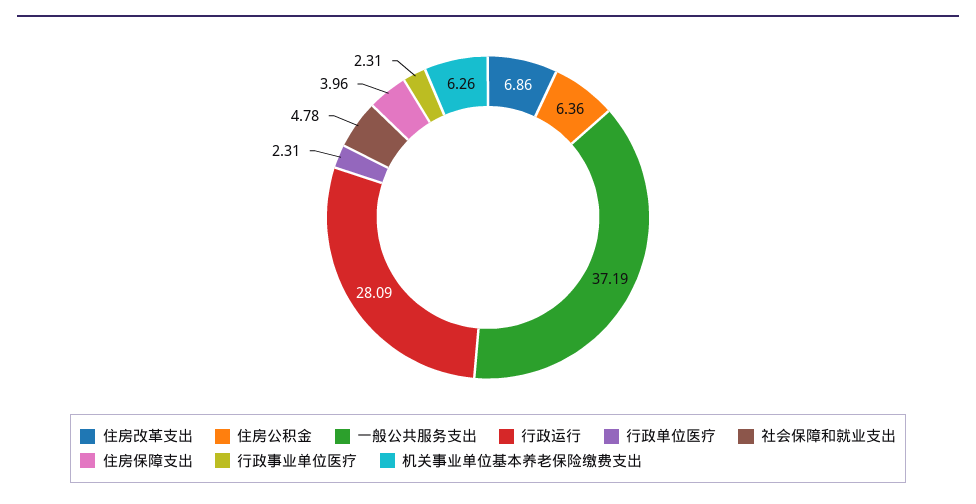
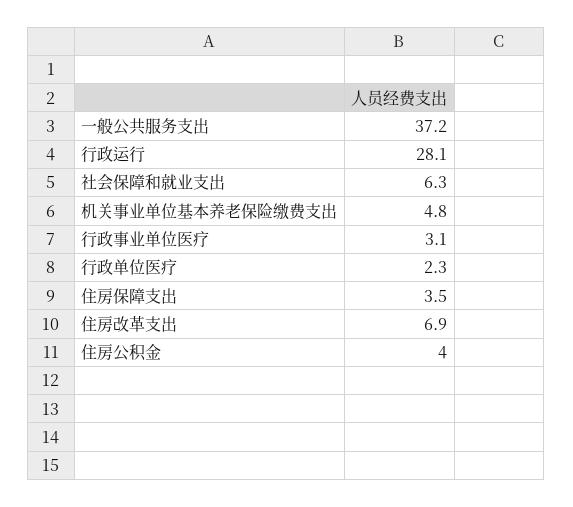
  {
    "住房改革支出": 6.86,
-   "住房公积金": 6.36,
+   "住房公积金": 4,
    "一般公共服务支出": 37.19,
    "行政运行": 28.09,
    "行政单位医疗": 2.31,
-   "社会保障和就业支出": 4.78,
+   "社会保障和就业支出": 6.3,
-   "住房保障支出": 3.96,
+   "住房保障支出": 3.5,
-   "行政事业单位医疗": 2.31,
+   "行政事业单位医疗": 3.1,
-   "机关事业单位基本养老保险缴费支出": 6.26
+   "机关事业单位基本养老保险缴费支出": 4.8
  }

